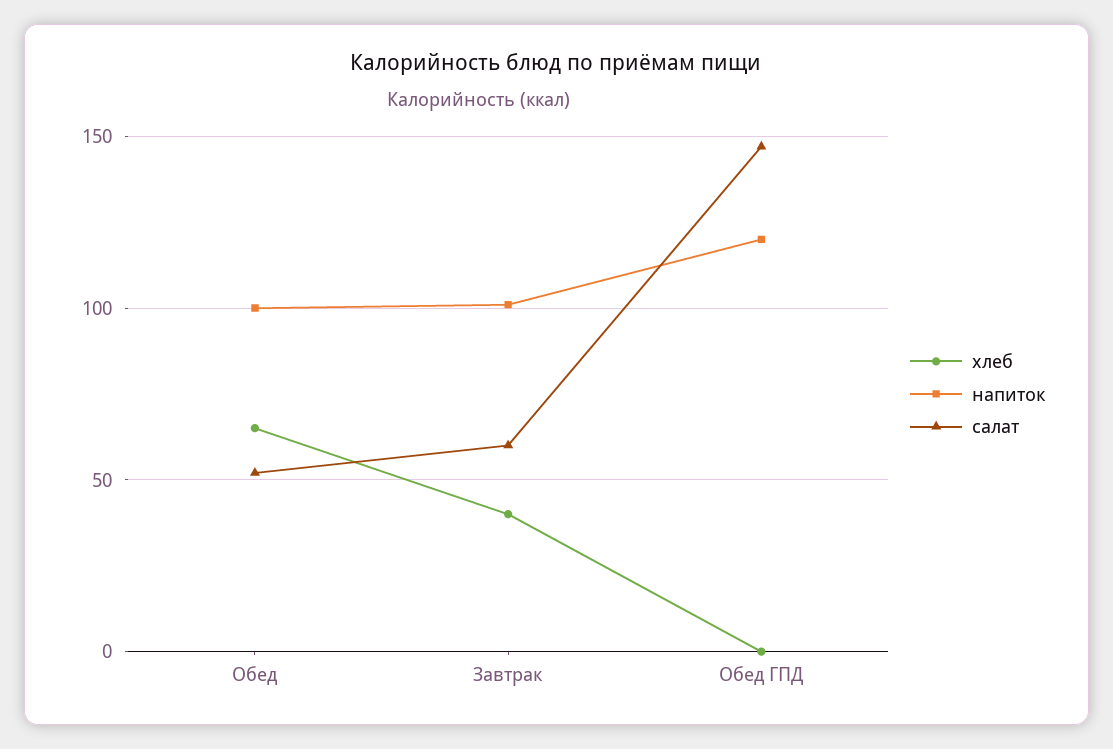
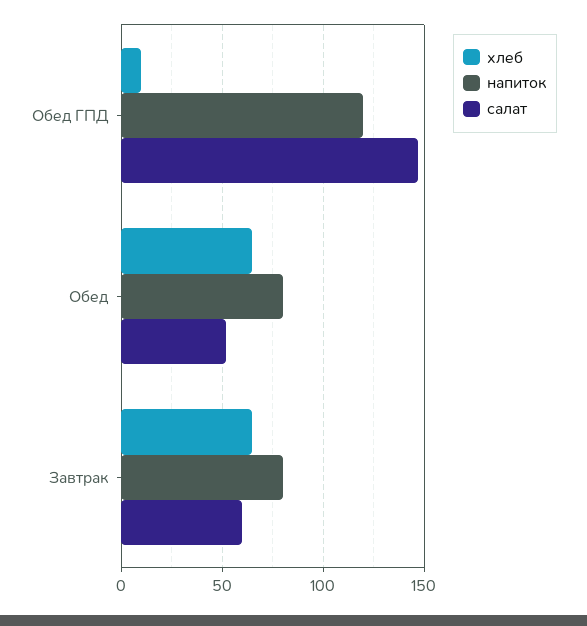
  {
    "хлеб": {
      "Обед": 65,
-     "Завтрак": 40,
+     "Завтрак": 65,
-     "Обед ГПД": 0
+     "Обед ГПД": 10
    },
    "напиток": {
-     "Обед": 100,
+     "Обед": 80,
-     "Завтрак": 100,
+     "Завтрак": 80,
      "Обед ГПД": 120
    },
    "салат": {
      "Обед": 50,
      "Завтрак": 60,
      "Обед ГПД": 145
    }
  }

